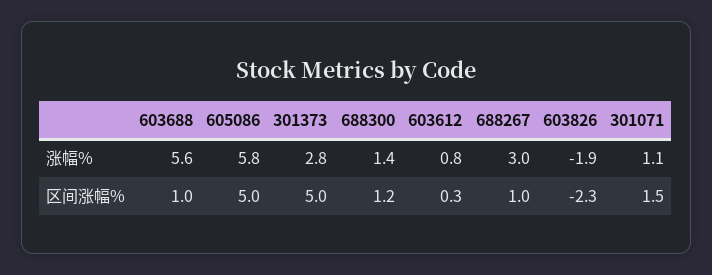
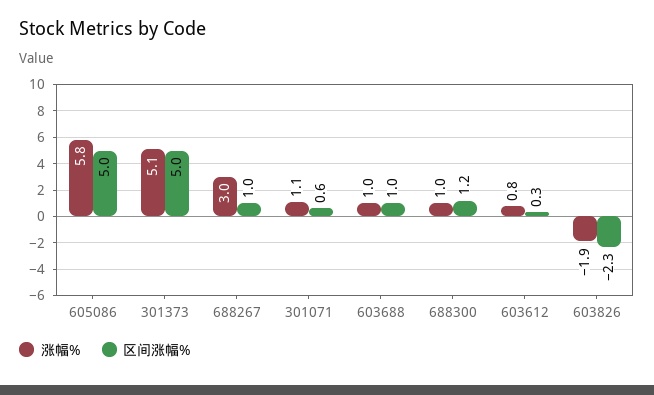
  {
    "涨幅%": {
-     "603688": 5.6,
+     "603688": 1,
      "605086": 5.8,
-     "301373": 2.8,
+     "301373": 5.1,
-     "688300": 1.4,
+     "688300": 1,
      "603612": 0.8,
      "688267": 3,
      "603826": -1.9,
      "301071": 1.1
    },
    "区间涨幅%": {
      "603688": 1,
      "605086": 5,
      "301373": 5,
      "688300": 1.2,
      "603612": 0.3,
      "688267": 1,
      "603826": -2.3,
-     "301071": 1.5
+     "301071": 0.6
    }
  }

